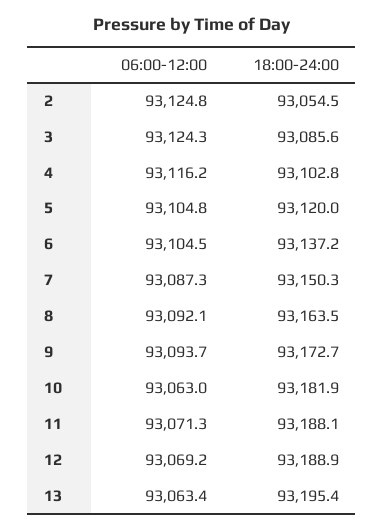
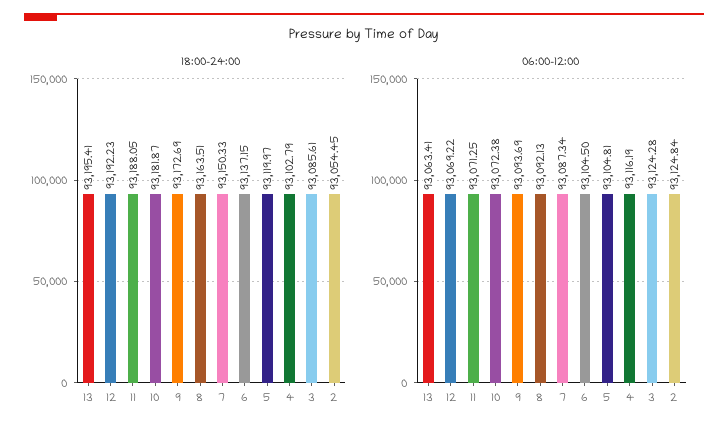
  {
    "06:00-12:00": {
      "2": 93124.84,
      "3": 93124.28,
      "4": 93116.19,
      "5": 93104.81,
      "6": 93104.5,
      "7": 93087.34,
      "8": 93092.13,
      "9": 93093.69,
-     "10": 93063,
+     "10": 93072.38,
      "11": 93071.25,
      "12": 93069.22,
      "13": 93063.41
    },
    "18:00-24:00": {
      "2": 93054.45,
      "3": 93085.61,
      "4": 93102.79,
      "5": 93119.97,
      "6": 93137.15,
      "7": 93150.33,
      "8": 93163.51,
      "9": 93172.69,
      "10": 93181.87,
      "11": 93188.05,
-     "12": 93188.9,
+     "12": 93192.23,
      "13": 93195.41
    }
  }

